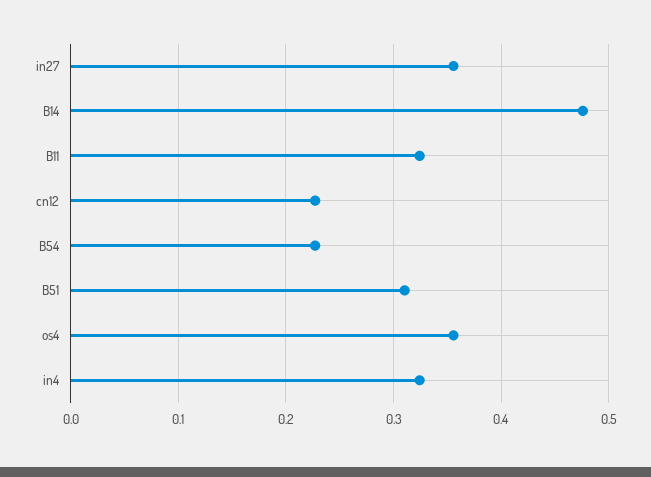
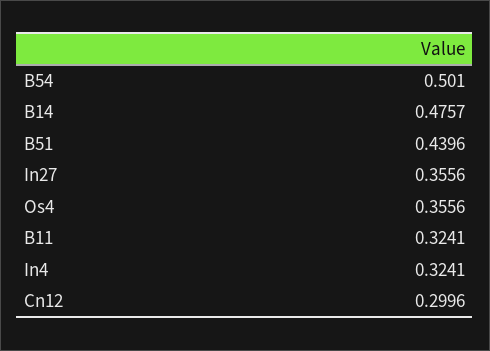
  {
    "in27": 0.3556,
    "B14": 0.4757,
    "B11": 0.3241,
-   "cn12": 0.23,
+   "cn12": 0.2996,
-   "B54": 0.23,
+   "B54": 0.501,
-   "B51": 0.31,
+   "B51": 0.4396,
    "os4": 0.3556,
    "in4": 0.3241
  }

